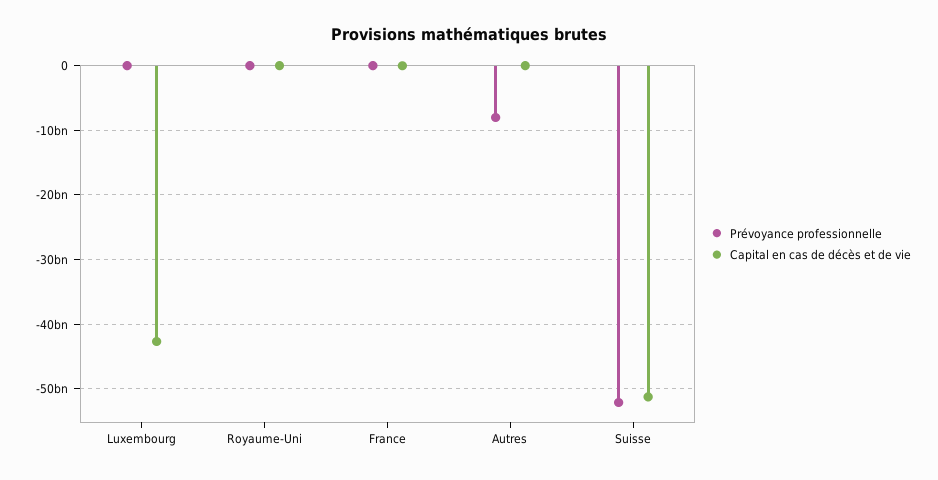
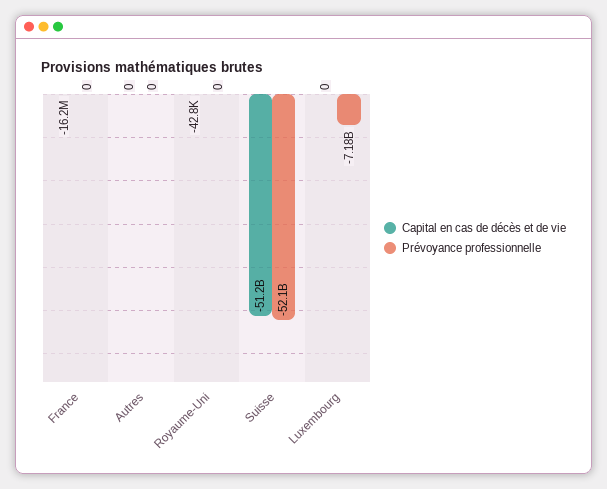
  {
    "Prévoyance professionnelle": {
-     "Luxembourg": 0,
+     "Luxembourg": -7180000000,
      "Royaume-Uni": 0,
      "France": 0,
-     "Autres": -8000000000,
+     "Autres": 0,
      "Suisse": -52100000000
    },
    "Capital en cas de décès et de vie": {
-     "Luxembourg": -43000000000,
+     "Luxembourg": 0,
      "Royaume-Uni": -42800,
      "France": -16200000,
      "Autres": 0,
      "Suisse": -51200000000
    }
  }

